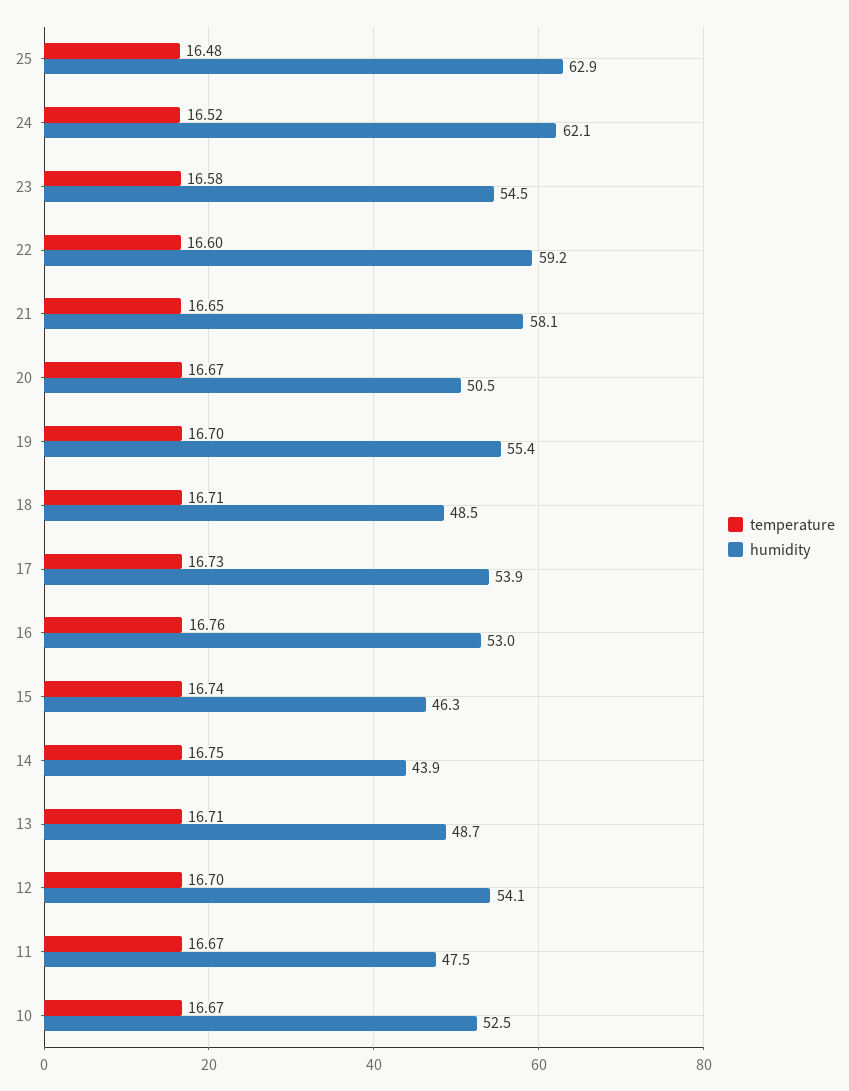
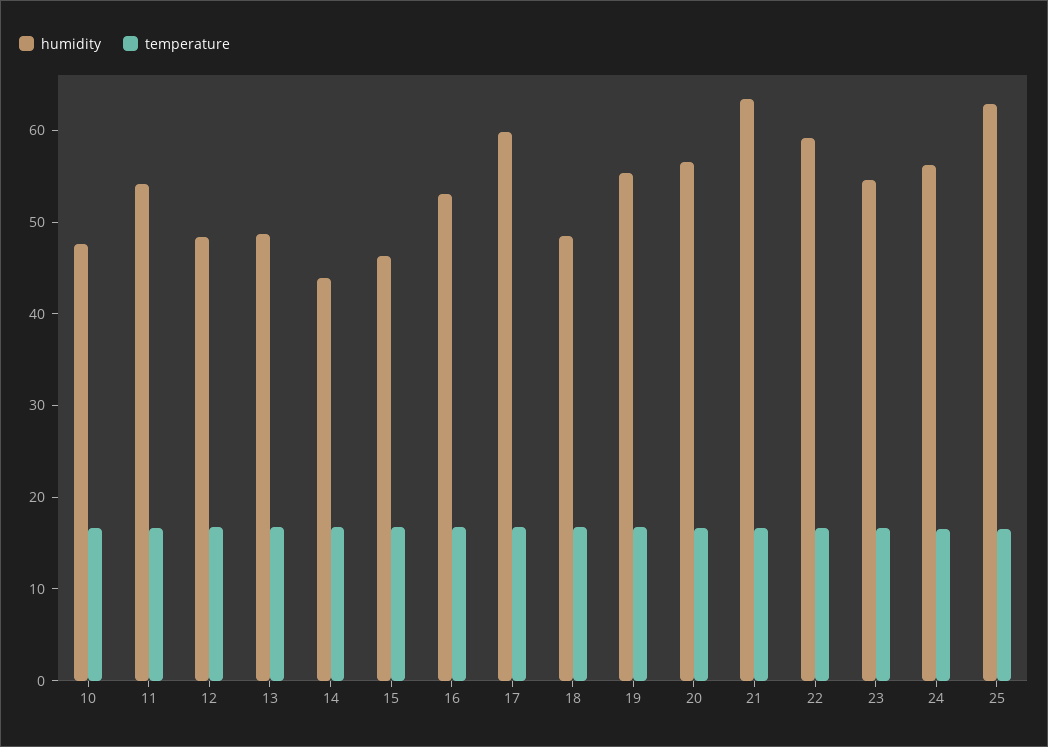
  {
    "temperature": {
      "25": 16.48,
      "24": 16.52,
      "23": 16.58,
      "22": 16.6,
      "21": 16.65,
      "20": 16.67,
      "19": 16.7,
      "18": 16.71,
      "17": 16.73,
      "16": 16.76,
      "15": 16.74,
      "14": 16.75,
      "13": 16.71,
      "12": 16.7,
      "11": 16.67,
      "10": 16.67
    },
    "humidity": {
      "25": 62.9,
-     "24": 62.1,
+     "24": 56,
      "23": 54.5,
      "22": 59.2,
-     "21": 58.1,
+     "21": 64,
-     "20": 50.5,
+     "20": 56,
      "19": 55.4,
      "18": 48.5,
-     "17": 53.9,
+     "17": 60,
      "16": 53,
      "15": 46.3,
      "14": 43.9,
      "13": 48.7,
-     "12": 54.1,
+     "12": 48,
-     "11": 47.5,
+     "11": 54,
-     "10": 52.5
+     "10": 48
    }
  }

